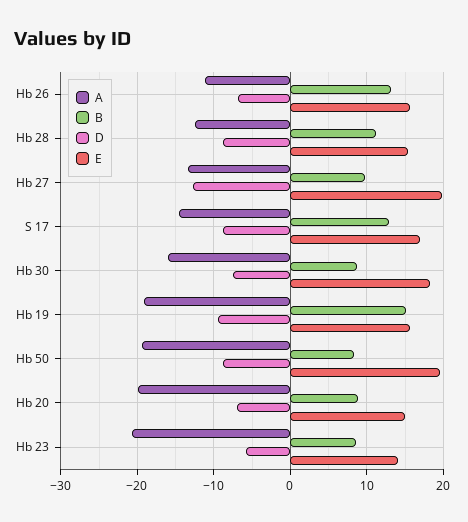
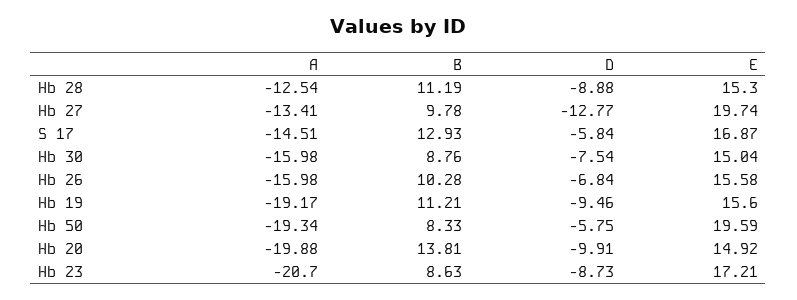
  {
    "A": {
-     "Hb 26": -11,
+     "Hb 26": -15.98,
      "Hb 28": -12.54,
      "Hb 27": -13.41,
      "S 17": -14.51,
      "Hb 30": -15.98,
      "Hb 19": -19.17,
      "Hb 50": -19.34,
      "Hb 20": -19.88,
      "Hb 23": -20.7
    },
    "B": {
-     "Hb 26": 13,
+     "Hb 26": 10.28,
      "Hb 28": 11.19,
      "Hb 27": 9.78,
      "S 17": 12.93,
      "Hb 30": 8.76,
-     "Hb 19": 15,
+     "Hb 19": 11.21,
      "Hb 50": 8.33,
-     "Hb 20": 9,
+     "Hb 20": 13.81,
      "Hb 23": 8.63
    },
    "D": {
      "Hb 26": -6.84,
      "Hb 28": -8.88,
      "Hb 27": -12.77,
-     "S 17": -9,
+     "S 17": -5.84,
      "Hb 30": -7.54,
      "Hb 19": -9.46,
-     "Hb 50": -9,
+     "Hb 50": -5.75,
-     "Hb 20": -7,
+     "Hb 20": -9.91,
-     "Hb 23": -6
+     "Hb 23": -8.73
    },
    "E": {
      "Hb 26": 15.58,
      "Hb 28": 15.3,
      "Hb 27": 19.74,
      "S 17": 16.87,
-     "Hb 30": 18,
+     "Hb 30": 15.04,
      "Hb 19": 15.6,
      "Hb 50": 19.59,
      "Hb 20": 14.92,
-     "Hb 23": 14
+     "Hb 23": 17.21
    }
  }

